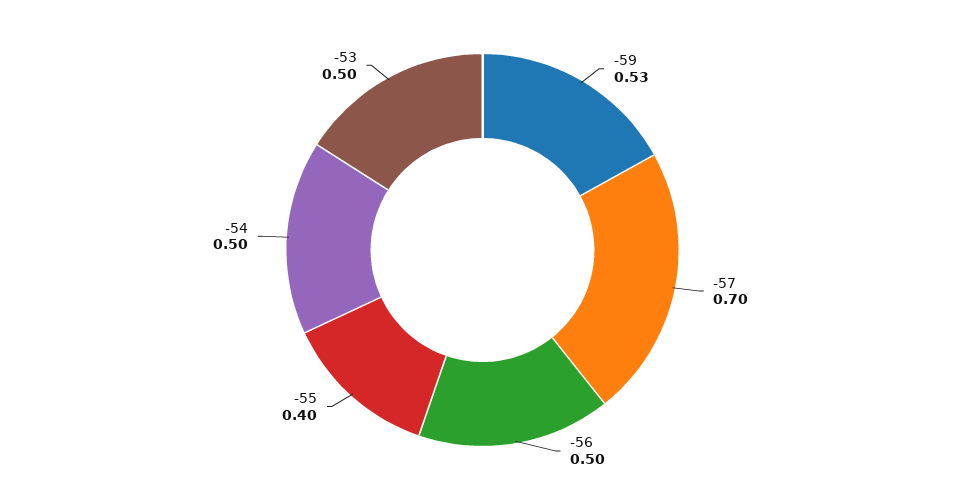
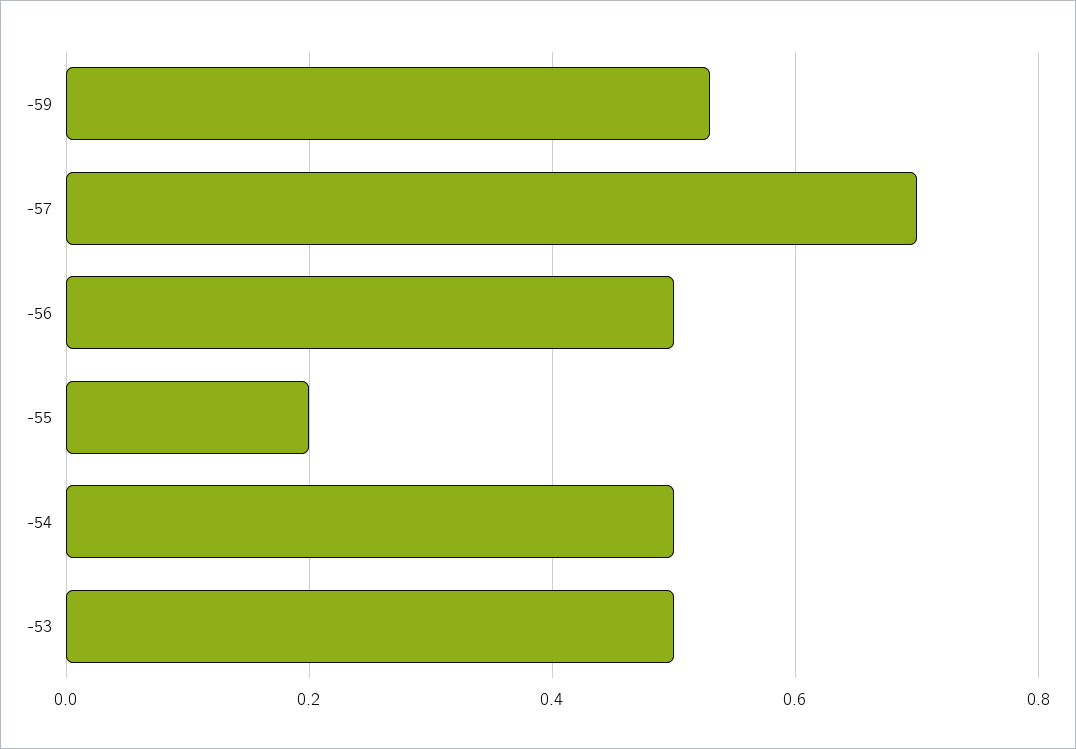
  {
    "-59": 0.53,
    "-57": 0.7,
    "-56": 0.5,
-   "-55": 0.4,
+   "-55": 0.2,
    "-54": 0.5,
    "-53": 0.5
  }

